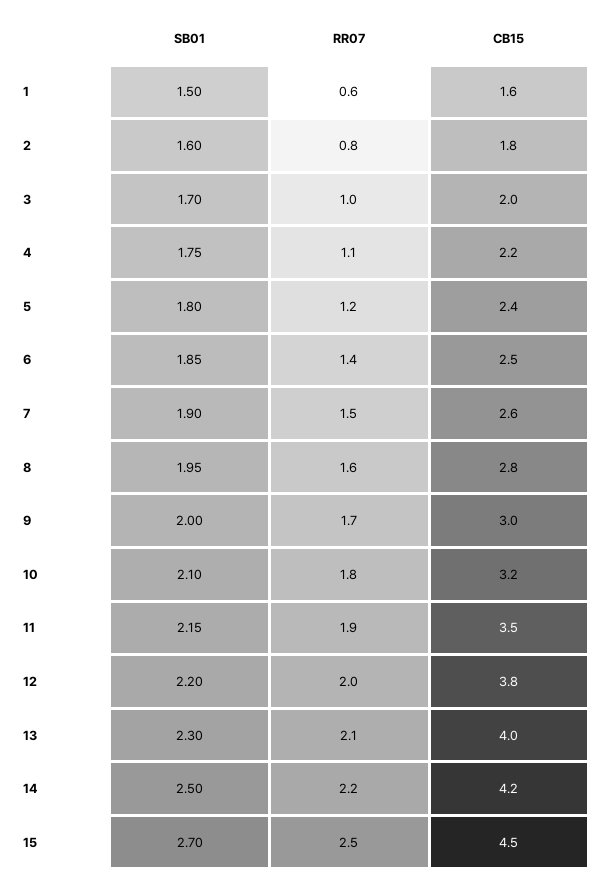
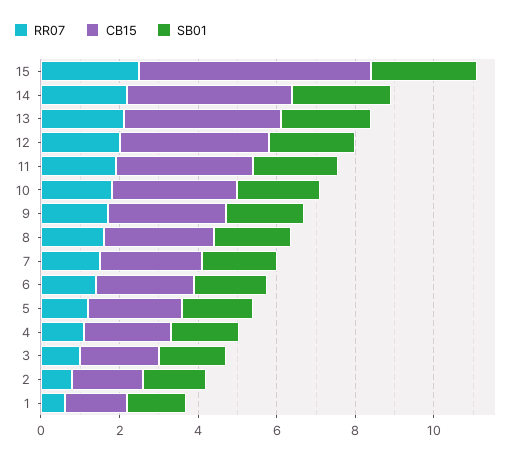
  {
    "SB01": {
      "1": 1.5,
      "2": 1.6,
      "3": 1.7,
      "4": 1.75,
      "5": 1.8,
      "6": 1.85,
      "7": 1.9,
      "8": 1.95,
      "9": 2,
      "10": 2.1,
      "11": 2.15,
      "12": 2.2,
      "13": 2.3,
      "14": 2.5,
      "15": 2.7
    },
    "RR07": {
      "1": 0.6,
      "2": 0.8,
      "3": 1,
      "4": 1.1,
      "5": 1.2,
      "6": 1.4,
      "7": 1.5,
      "8": 1.6,
      "9": 1.7,
      "10": 1.8,
      "11": 1.9,
      "12": 2,
      "13": 2.1,
      "14": 2.2,
      "15": 2.5
    },
    "CB15": {
      "1": 1.6,
      "2": 1.8,
      "3": 2,
      "4": 2.2,
      "5": 2.4,
      "6": 2.5,
      "7": 2.6,
      "8": 2.8,
      "9": 3,
      "10": 3.2,
      "11": 3.5,
      "12": 3.8,
      "13": 4,
      "14": 4.2,
-     "15": 4.5
+     "15": 6
    }
  }

